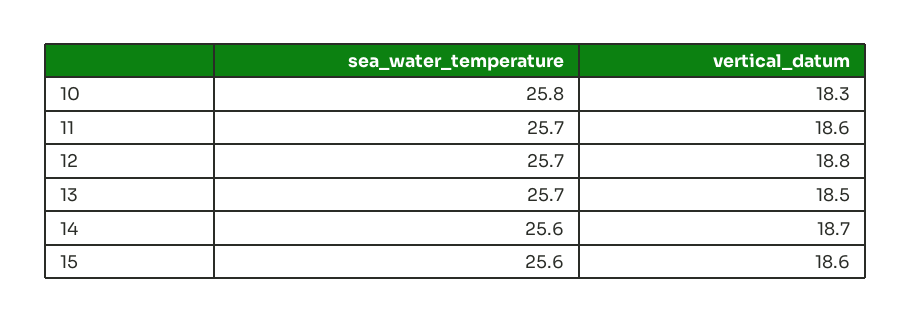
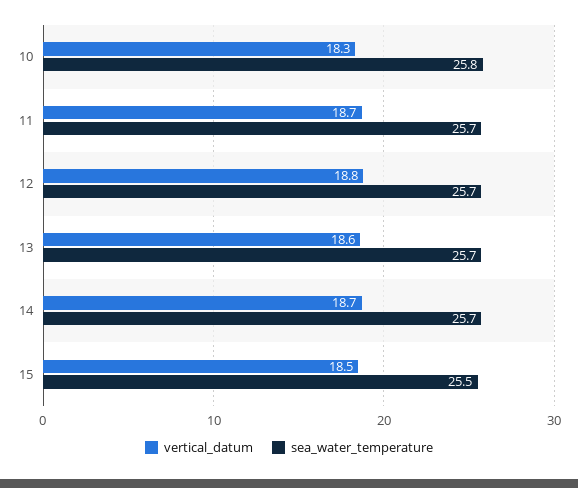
  {
    "sea_water_temperature": {
      "10": 25.8,
      "11": 25.7,
      "12": 25.7,
      "13": 25.7,
-     "14": 25.6,
+     "14": 25.7,
-     "15": 25.6
+     "15": 25.5
    },
    "vertical_datum": {
      "10": 18.3,
-     "11": 18.6,
+     "11": 18.7,
      "12": 18.8,
-     "13": 18.5,
+     "13": 18.6,
      "14": 18.7,
-     "15": 18.6
+     "15": 18.5
    }
  }

